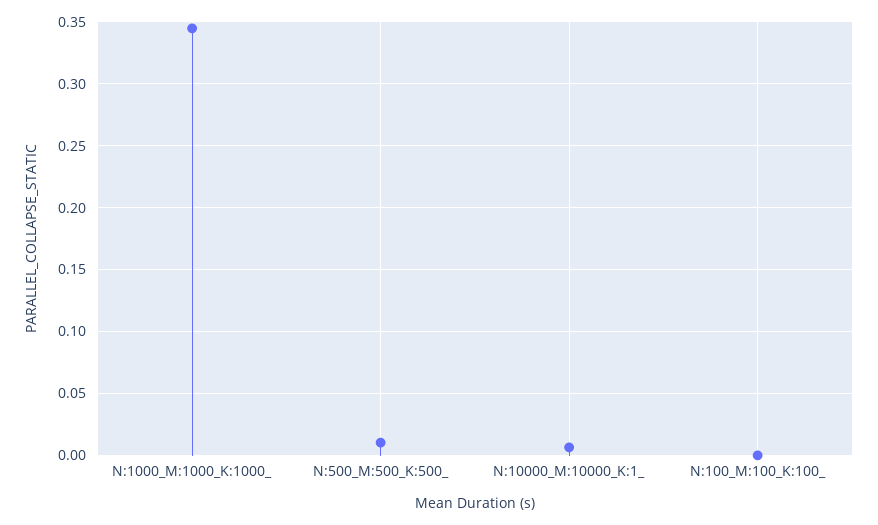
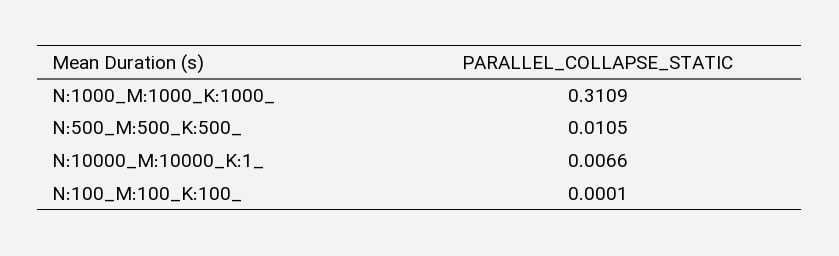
  {
-   "N:1000_M:1000_K:1000_": 0.345,
+   "N:1000_M:1000_K:1000_": 0.3109,
    "N:500_M:500_K:500_": 0.0105,
    "N:10000_M:10000_K:1_": 0.0066,
    "N:100_M:100_K:100_": 0.0001
  }

